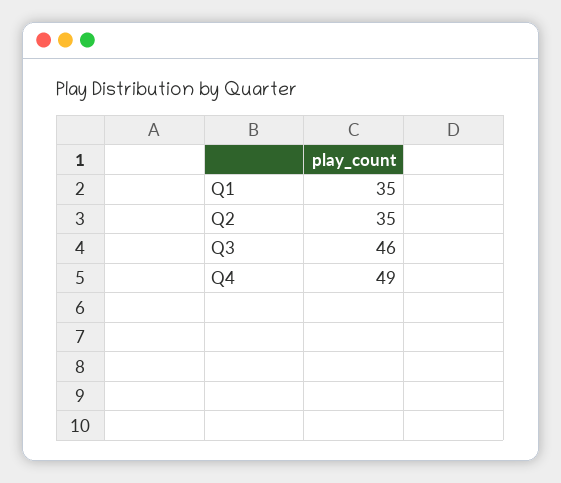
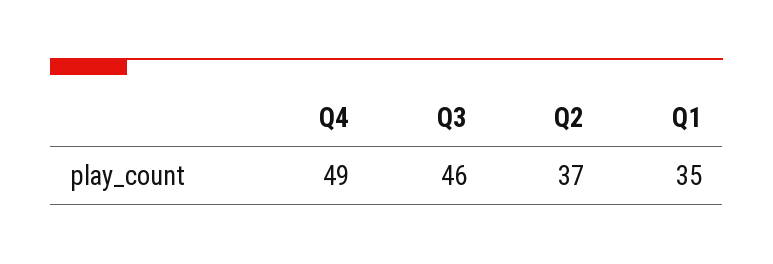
  {
    "Q1": 35,
-   "Q2": 35,
+   "Q2": 37,
    "Q3": 46,
    "Q4": 49
  }

